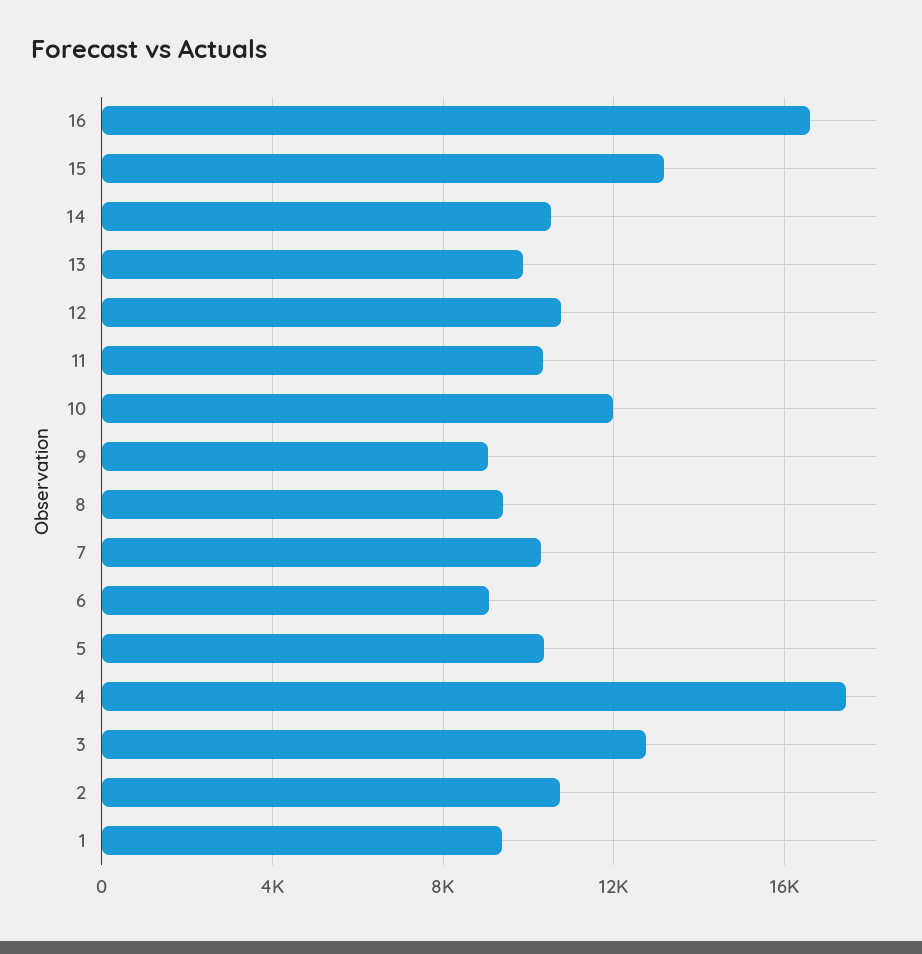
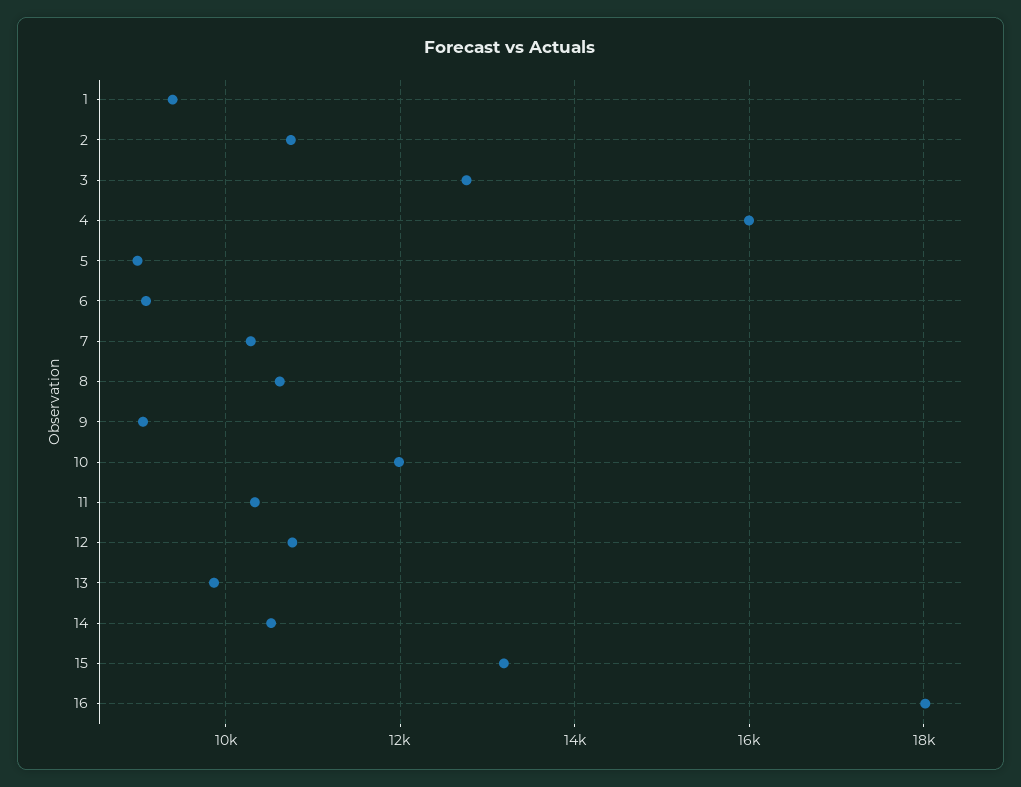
  {
-   "16": 16500,
+   "16": 18000,
    "15": 13200,
    "14": 10600,
    "13": 9800,
    "12": 10800,
    "11": 10400,
    "10": 12000,
    "9": 9000,
-   "8": 9500,
+   "8": 10600,
    "7": 10200,
    "6": 9000,
-   "5": 10500,
+   "5": 9000,
-   "4": 17500,
+   "4": 16000,
    "3": 12800,
    "2": 10800,
    "1": 9400
  }

